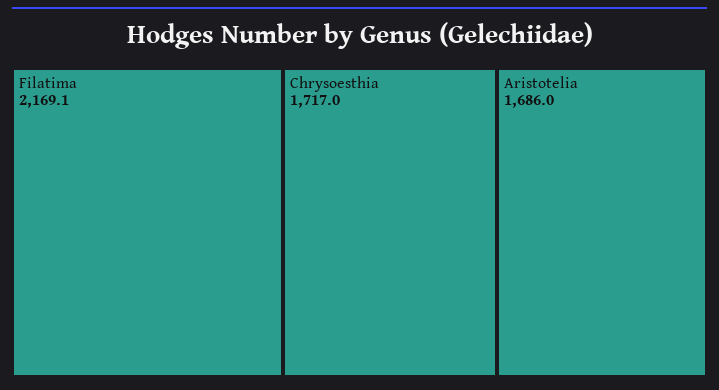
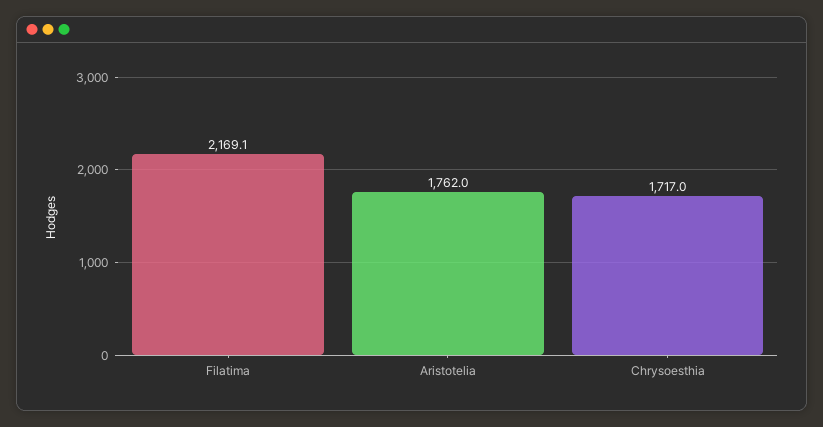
  {
    "Filatima": 2169.1,
    "Chrysoesthia": 1717,
-   "Aristotelia": 1686
+   "Aristotelia": 1762
  }

